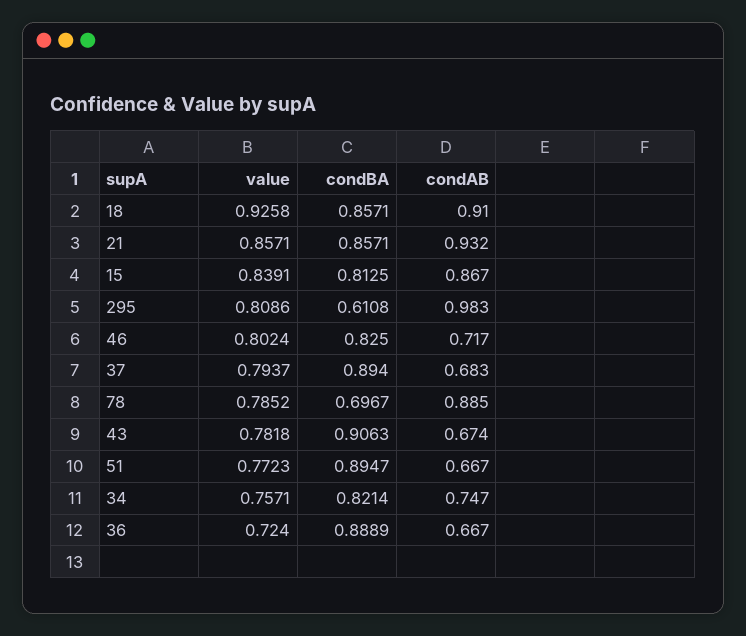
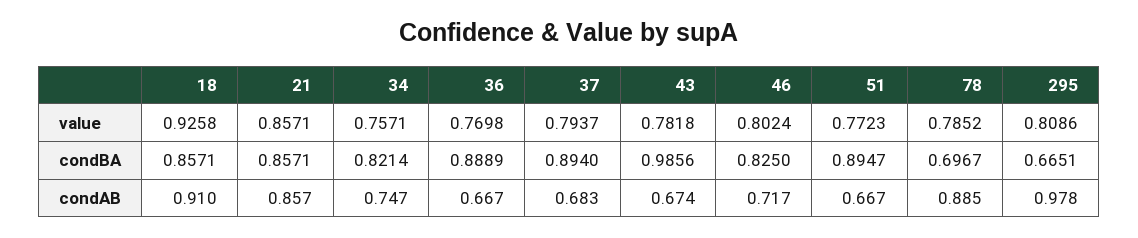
  {
    "value": {
      "18": 0.9258,
      "21": 0.8571,
-     "15": 0.8391,
      "295": 0.8086,
      "46": 0.8024,
      "37": 0.7937,
      "78": 0.7852,
      "43": 0.7818,
      "51": 0.7723,
      "34": 0.7571,
-     "36": 0.724
+     "36": 0.7698
    },
    "condBA": {
      "18": 0.8571,
      "21": 0.8571,
-     "15": 0.8125,
-     "295": 0.6108,
+     "295": 0.6651,
      "46": 0.825,
      "37": 0.894,
      "78": 0.6967,
-     "43": 0.9063,
+     "43": 0.9856,
      "51": 0.8947,
      "34": 0.8214,
      "36": 0.8889
    },
    "condAB": {
      "18": 0.91,
-     "21": 0.932,
+     "21": 0.857,
-     "15": 0.867,
-     "295": 0.983,
+     "295": 0.978,
      "46": 0.717,
      "37": 0.683,
      "78": 0.885,
      "43": 0.674,
      "51": 0.667,
      "34": 0.747,
      "36": 0.667
    }
  }

